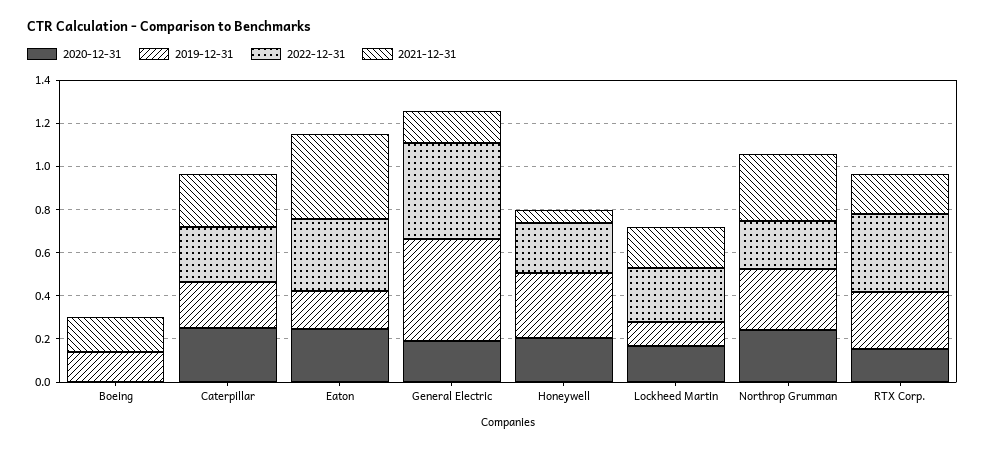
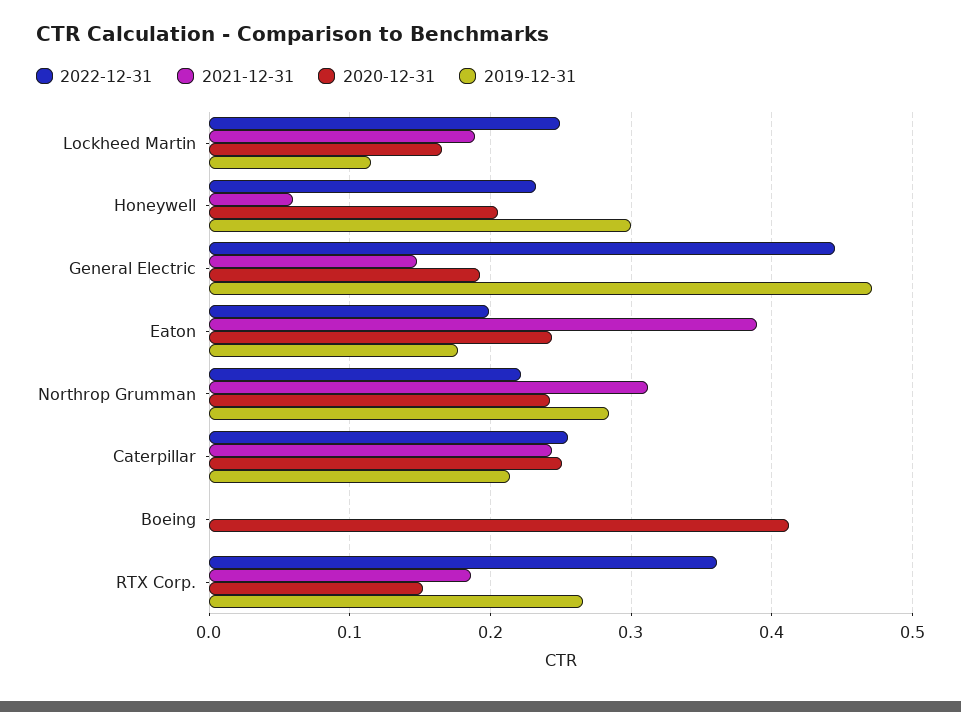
  {
    "2020-12-31": {
-     "Boeing": 0,
+     "Boeing": 0.41,
      "Caterpillar": 0.25,
      "Eaton": 0.24,
      "General Electric": 0.19,
      "Honeywell": 0.21,
      "Lockheed Martin": 0.17,
      "Northrop Grumman": 0.24,
      "RTX Corp.": 0.15
    },
    "2019-12-31": {
-     "Boeing": 0.15,
+     "Boeing": 0,
      "Caterpillar": 0.21,
      "Eaton": 0.18,
      "General Electric": 0.47,
      "Honeywell": 0.3,
      "Lockheed Martin": 0.11,
      "Northrop Grumman": 0.28,
      "RTX Corp.": 0.27
    },
    "2022-12-31": {
      "Boeing": 0,
      "Caterpillar": 0.25,
-     "Eaton": 0.35,
+     "Eaton": 0.2,
      "General Electric": 0.44,
      "Honeywell": 0.23,
      "Lockheed Martin": 0.25,
      "Northrop Grumman": 0.22,
      "RTX Corp.": 0.36
    },
    "2021-12-31": {
-     "Boeing": 0.15,
+     "Boeing": 0,
      "Caterpillar": 0.24,
      "Eaton": 0.39,
      "General Electric": 0.15,
      "Honeywell": 0.06,
      "Lockheed Martin": 0.19,
      "Northrop Grumman": 0.31,
      "RTX Corp.": 0.19
    }
  }

